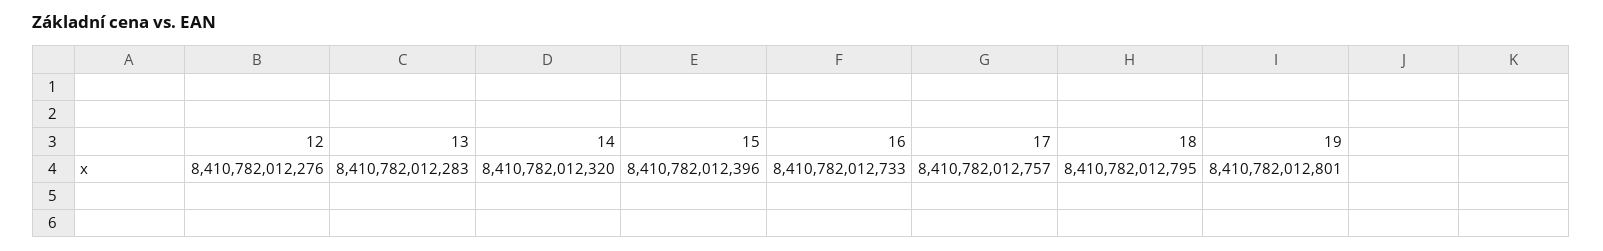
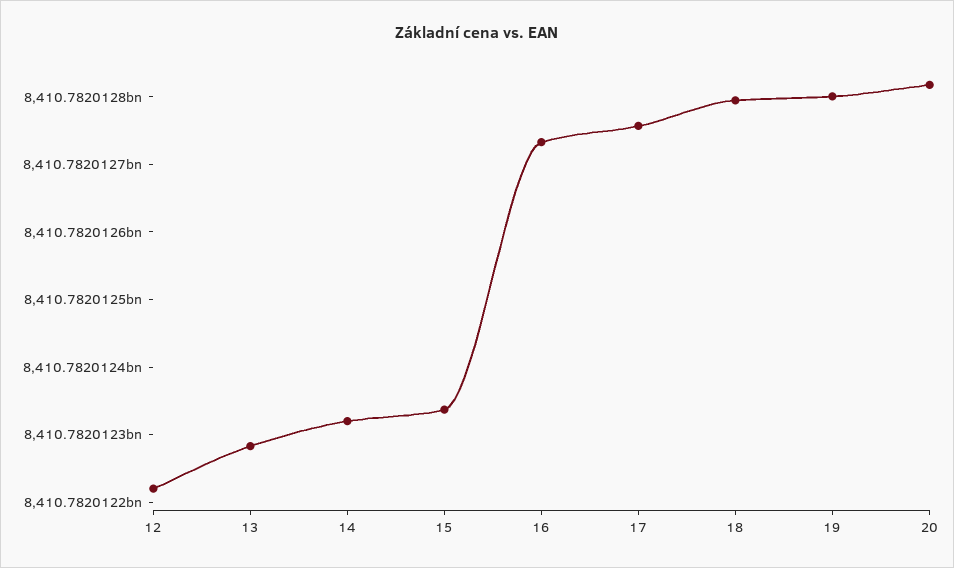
  {
-   "12": 8410782012276,
+   "12": 8410782012220,
    "13": 8410782012283,
    "14": 8410782012320,
-   "15": 8410782012396,
+   "15": 8410782012340,
    "16": 8410782012733,
    "17": 8410782012757,
    "18": 8410782012795,
-   "19": 8410782012801
+   "19": 8410782012801,
+   "20": 8410782012820
  }

